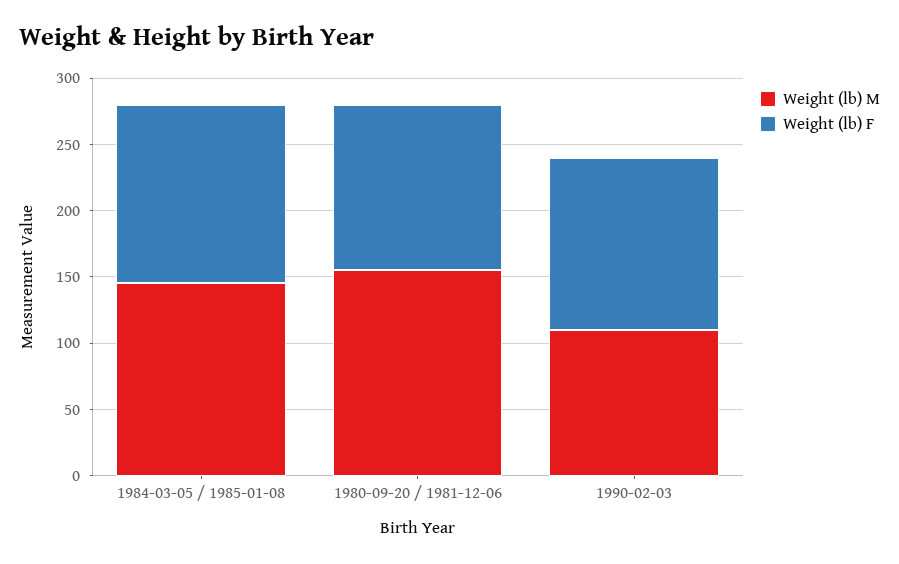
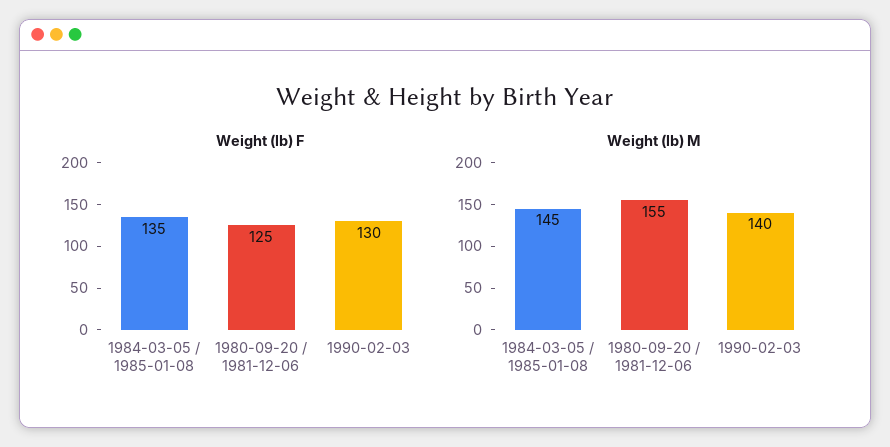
  {
    "Weight (lb) M": {
      "1984-03-05 / 1985-01-08": 145,
      "1980-09-20 / 1981-12-06": 155,
-     "1990-02-03": 110
+     "1990-02-03": 140
    },
    "Weight (lb) F": {
      "1984-03-05 / 1985-01-08": 135,
      "1980-09-20 / 1981-12-06": 125,
      "1990-02-03": 130
    }
  }

